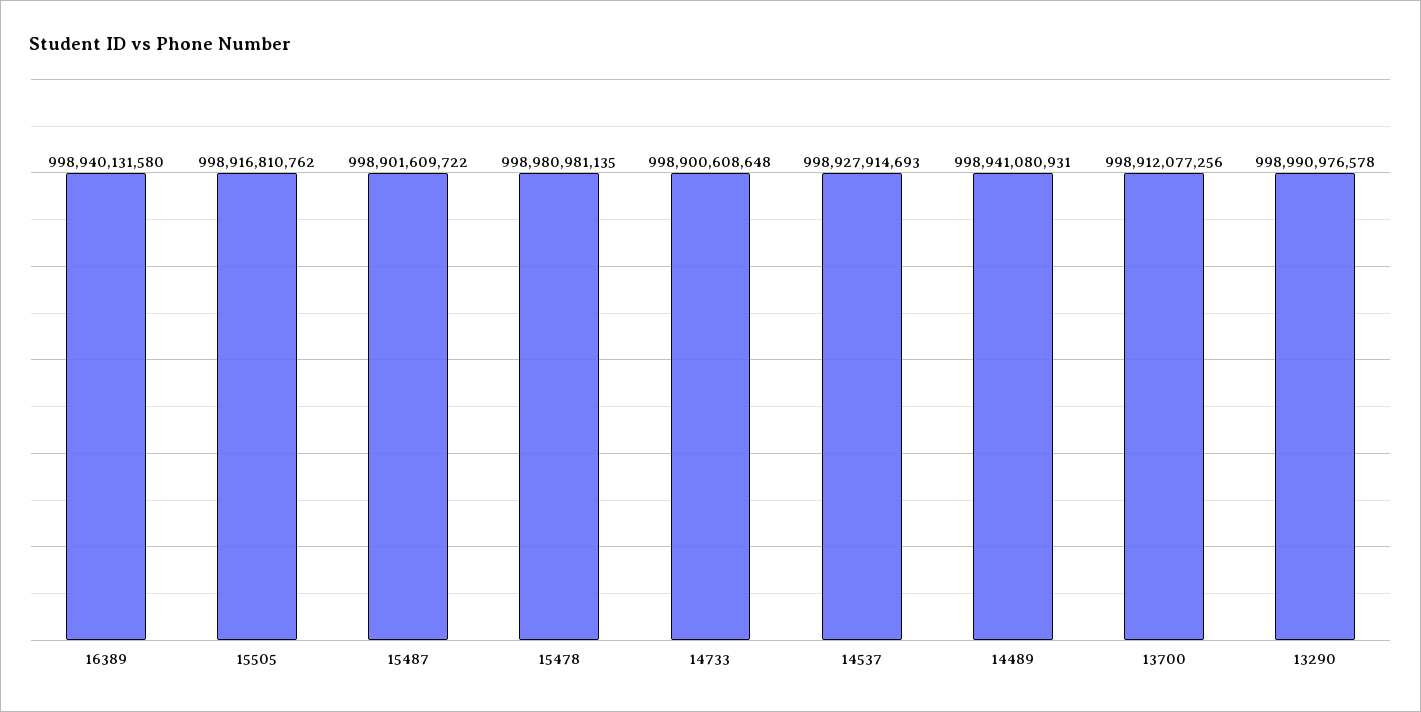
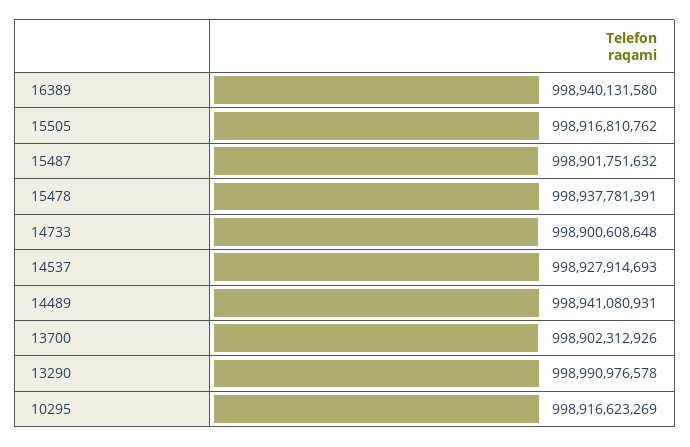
  {
    "16389": 998940131580,
    "15505": 998916810762,
-   "15487": 998901609722,
+   "15487": 998901751632,
-   "15478": 998980981135,
+   "15478": 998937781391,
    "14733": 998900608648,
    "14537": 998927914693,
    "14489": 998941080931,
-   "13700": 998912077256,
+   "13700": 998902312926,
-   "13290": 998990976578
+   "13290": 998990976578,
+   "10295": 998916623269
  }

